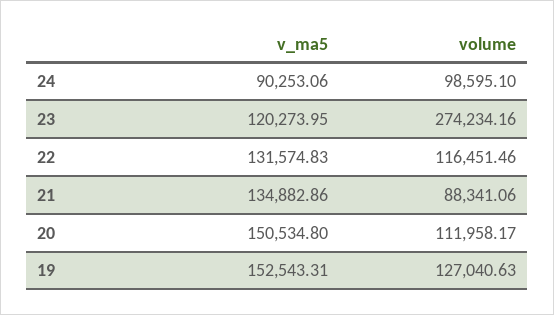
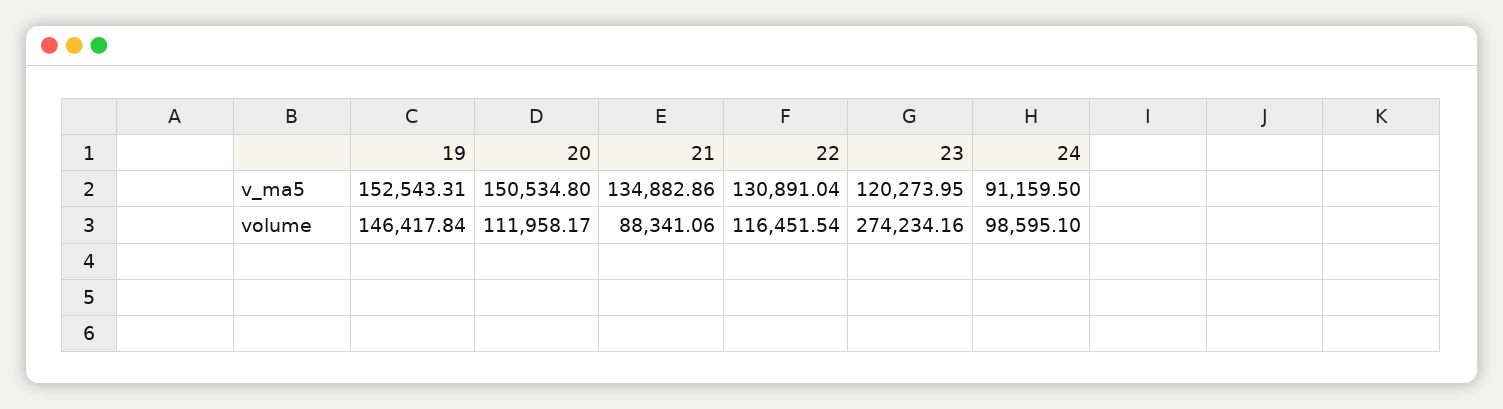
  {
    "v_ma5": {
-     "24": 90253.06,
+     "24": 91159.5,
      "23": 120273.95,
-     "22": 131574.83,
+     "22": 130891.04,
      "21": 134882.86,
      "20": 150534.8,
      "19": 152543.31
    },
    "volume": {
      "24": 98595.1,
      "23": 274234.16,
-     "22": 116451.46,
+     "22": 116451.54,
      "21": 88341.06,
      "20": 111958.17,
-     "19": 127040.63
+     "19": 146417.84
    }
  }

